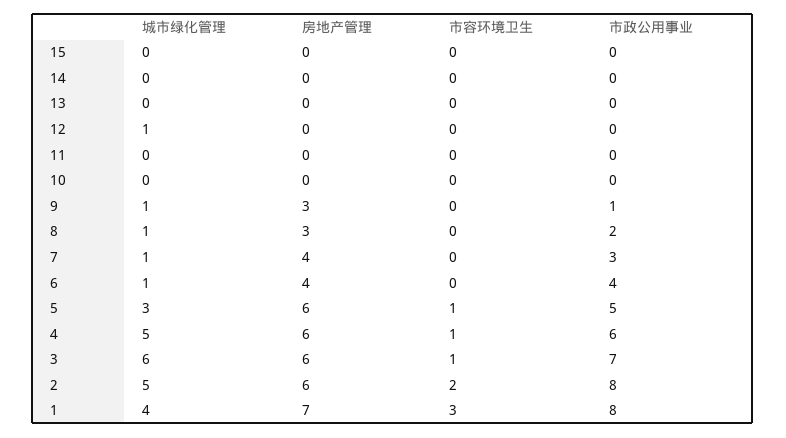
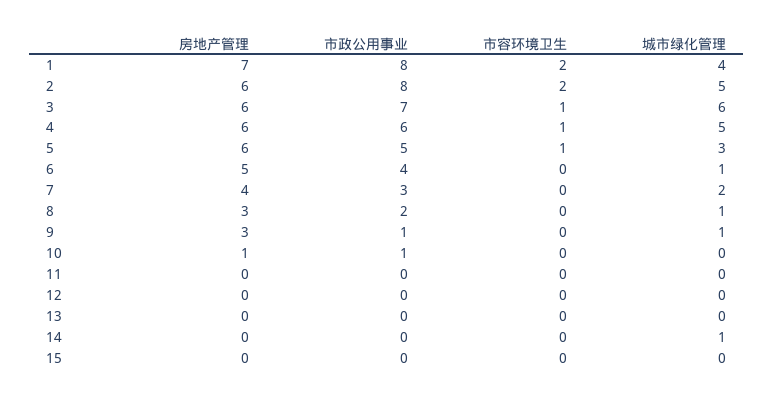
  {
    "城市绿化管理": {
      "15": 0,
-     "14": 0,
+     "14": 1,
      "13": 0,
-     "12": 1,
+     "12": 0,
      "11": 0,
      "10": 0,
      "9": 1,
      "8": 1,
-     "7": 1,
+     "7": 2,
      "6": 1,
      "5": 3,
      "4": 5,
      "3": 6,
      "2": 5,
      "1": 4
    },
    "房地产管理": {
      "15": 0,
      "14": 0,
      "13": 0,
      "12": 0,
      "11": 0,
-     "10": 0,
+     "10": 1,
      "9": 3,
      "8": 3,
      "7": 4,
-     "6": 4,
+     "6": 5,
      "5": 6,
      "4": 6,
      "3": 6,
      "2": 6,
      "1": 7
    },
    "市容环境卫生": {
      "15": 0,
      "14": 0,
      "13": 0,
      "12": 0,
      "11": 0,
      "10": 0,
      "9": 0,
      "8": 0,
      "7": 0,
      "6": 0,
      "5": 1,
      "4": 1,
      "3": 1,
      "2": 2,
-     "1": 3
+     "1": 2
    },
    "市政公用事业": {
      "15": 0,
      "14": 0,
      "13": 0,
      "12": 0,
      "11": 0,
-     "10": 0,
+     "10": 1,
      "9": 1,
      "8": 2,
      "7": 3,
      "6": 4,
      "5": 5,
      "4": 6,
      "3": 7,
      "2": 8,
      "1": 8
    }
  }

